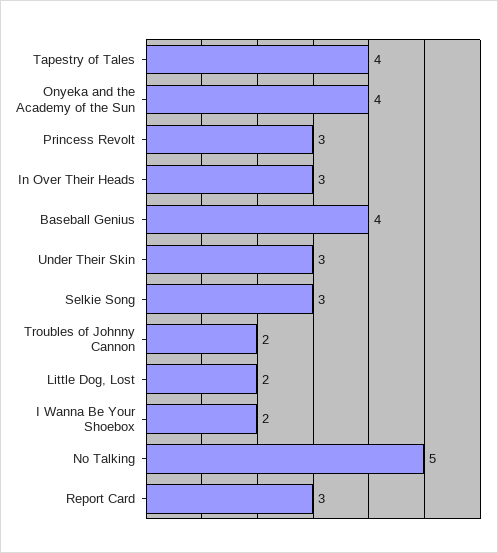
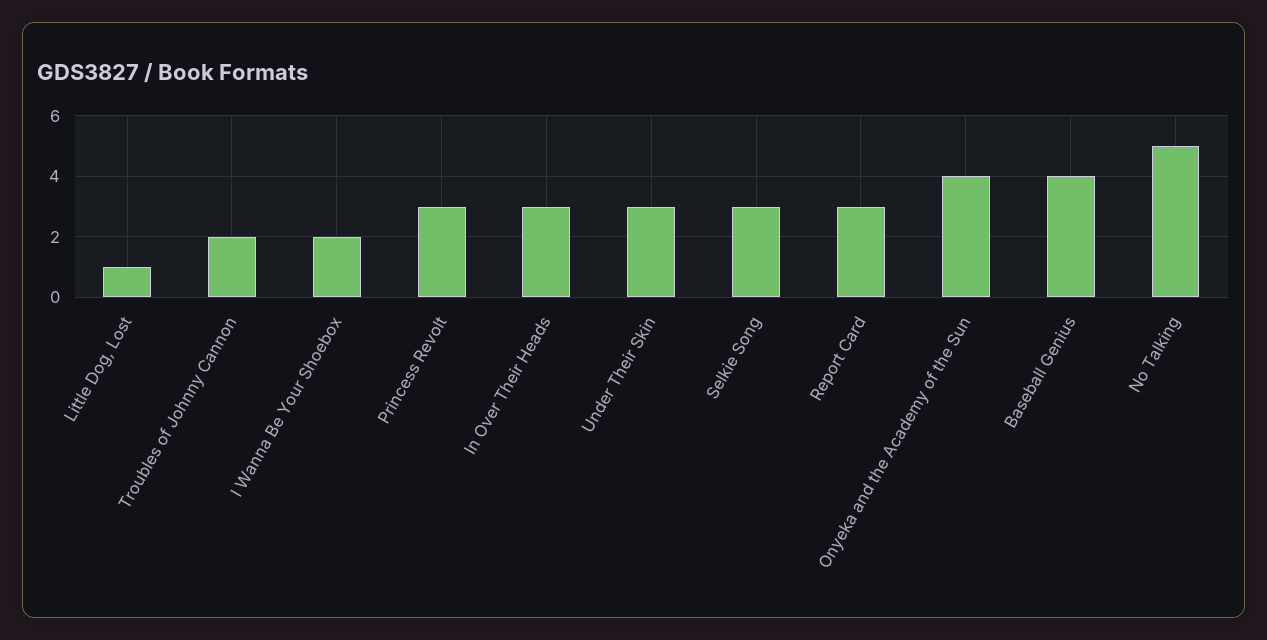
  {
-   "Tapestry of Tales": 4,
    "Onyeka and the Academy of the Sun": 4,
    "Princess Revolt": 3,
    "In Over Their Heads": 3,
    "Baseball Genius": 4,
    "Under Their Skin": 3,
    "Selkie Song": 3,
    "Troubles of Johnny Cannon": 2,
-   "Little Dog, Lost": 2,
+   "Little Dog, Lost": 1,
    "I Wanna Be Your Shoebox": 2,
    "No Talking": 5,
    "Report Card": 3
  }

